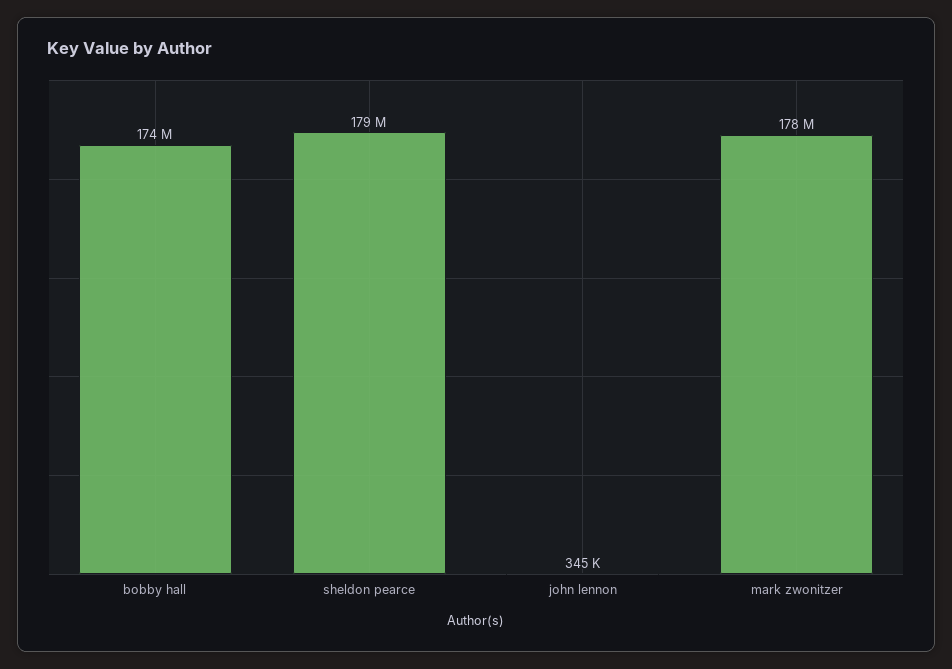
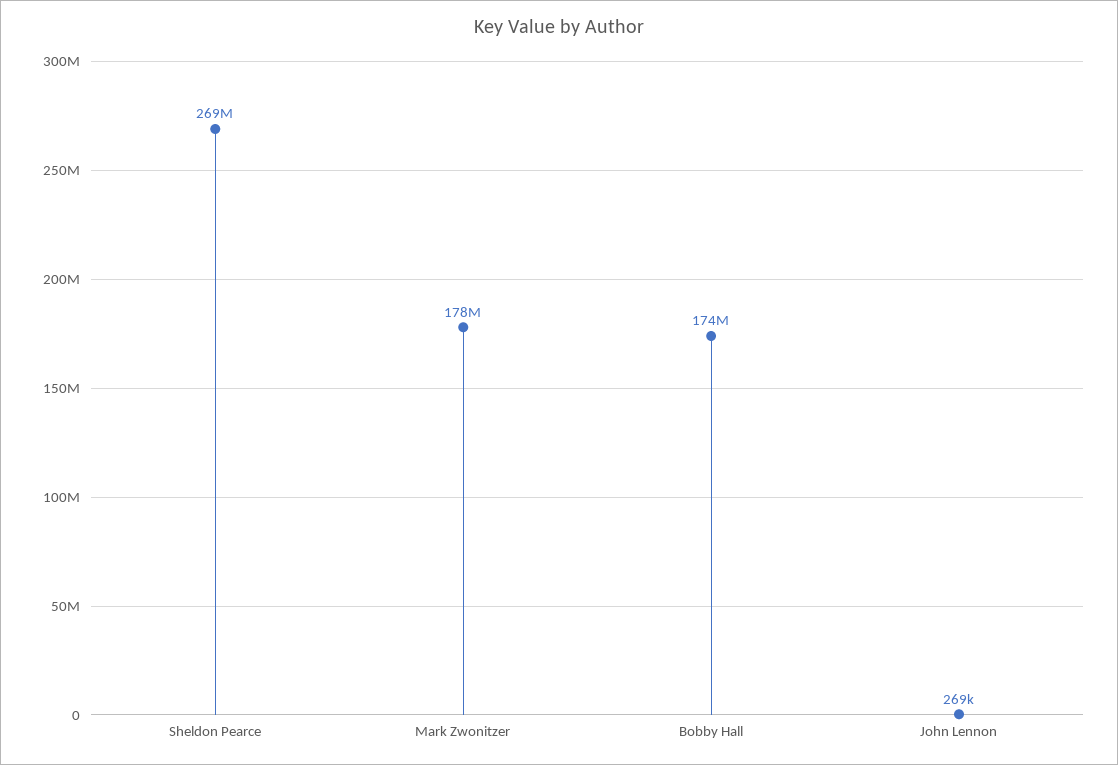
  {
    "bobby hall": 174000000,
-   "sheldon pearce": 179000000,
+   "sheldon pearce": 269000000,
-   "john lennon": 345000,
+   "john lennon": 269000,
    "mark zwonitzer": 178000000
  }

